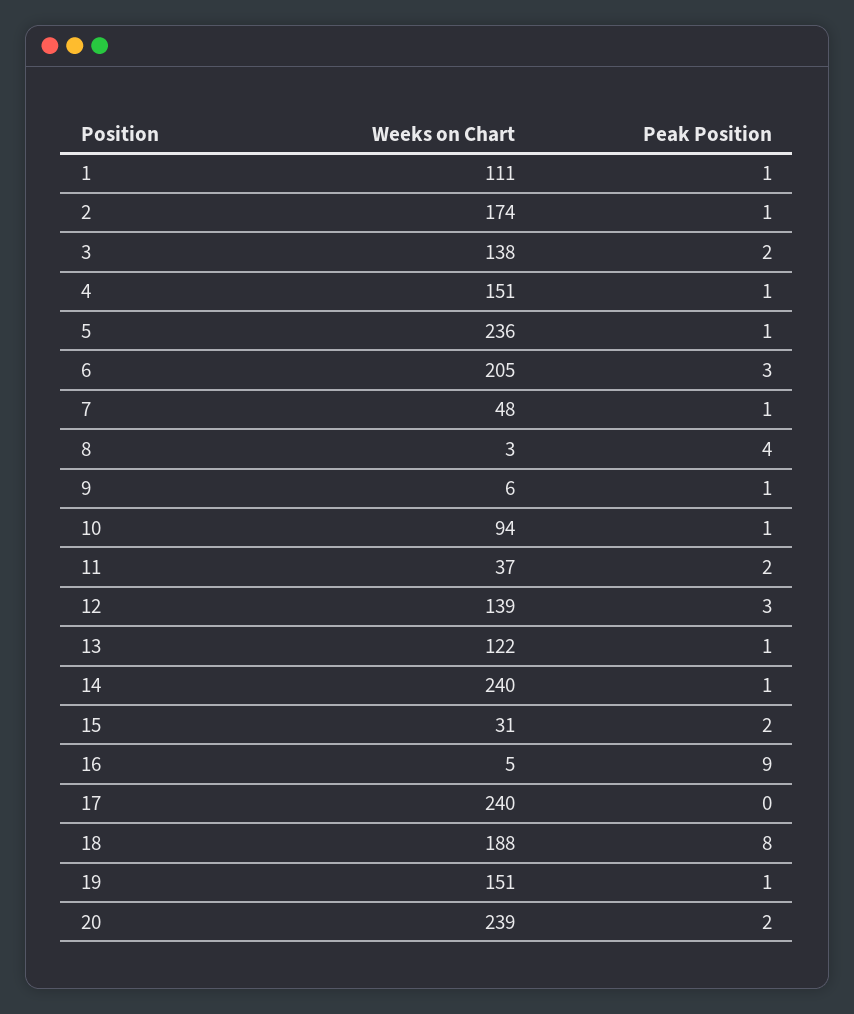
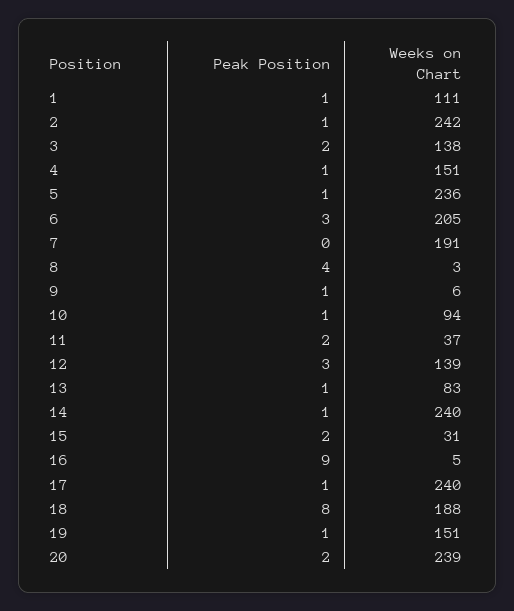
  {
    "Weeks on Chart": {
      "1": 111,
-     "2": 174,
+     "2": 242,
      "3": 138,
      "4": 151,
      "5": 236,
      "6": 205,
-     "7": 48,
+     "7": 191,
      "8": 3,
      "9": 6,
      "10": 94,
      "11": 37,
      "12": 139,
-     "13": 122,
+     "13": 83,
      "14": 240,
      "15": 31,
      "16": 5,
      "17": 240,
      "18": 188,
      "19": 151,
      "20": 239
    },
    "Peak Position": {
      "1": 1,
      "2": 1,
      "3": 2,
      "4": 1,
      "5": 1,
      "6": 3,
-     "7": 1,
+     "7": 0,
      "8": 4,
      "9": 1,
      "10": 1,
      "11": 2,
      "12": 3,
      "13": 1,
      "14": 1,
      "15": 2,
      "16": 9,
-     "17": 0,
+     "17": 1,
      "18": 8,
      "19": 1,
      "20": 2
    }
  }

